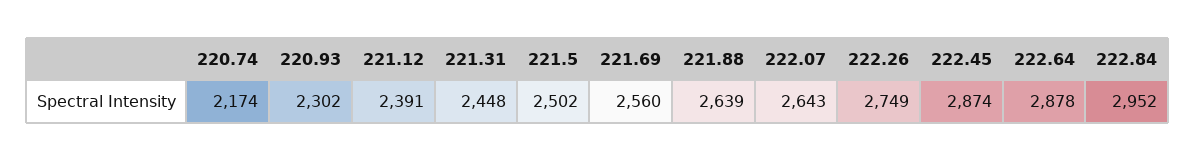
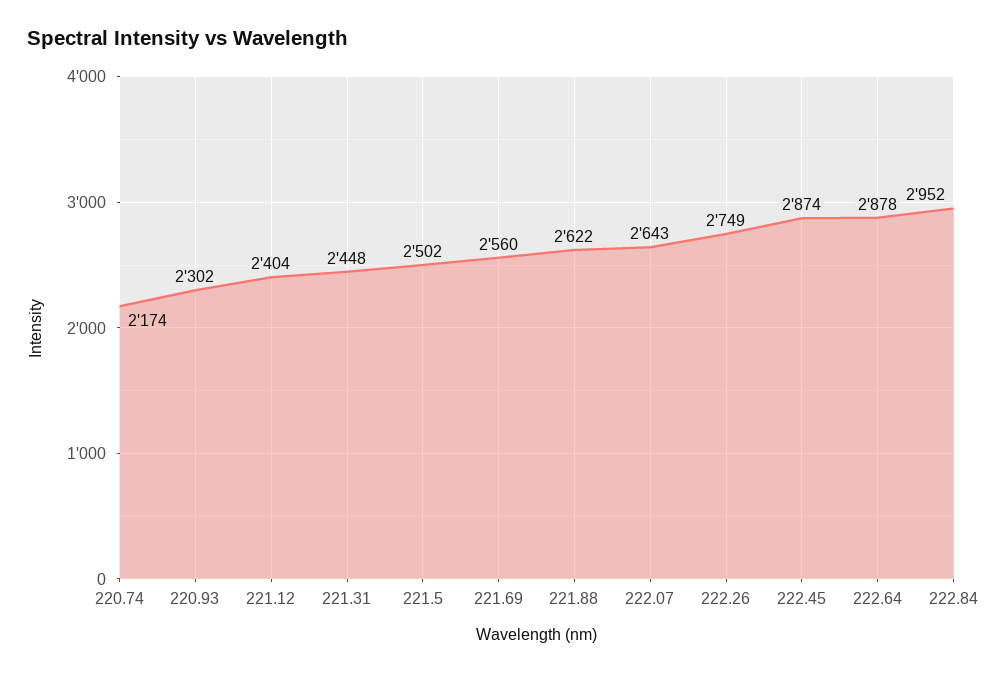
  {
    "220.74": 2174,
    "220.93": 2302,
-   "221.12": 2391,
+   "221.12": 2404,
    "221.31": 2448,
    "221.5": 2502,
    "221.69": 2560,
-   "221.88": 2639,
+   "221.88": 2622,
    "222.07": 2643,
    "222.26": 2749,
    "222.45": 2874,
    "222.64": 2878,
    "222.84": 2952
  }

